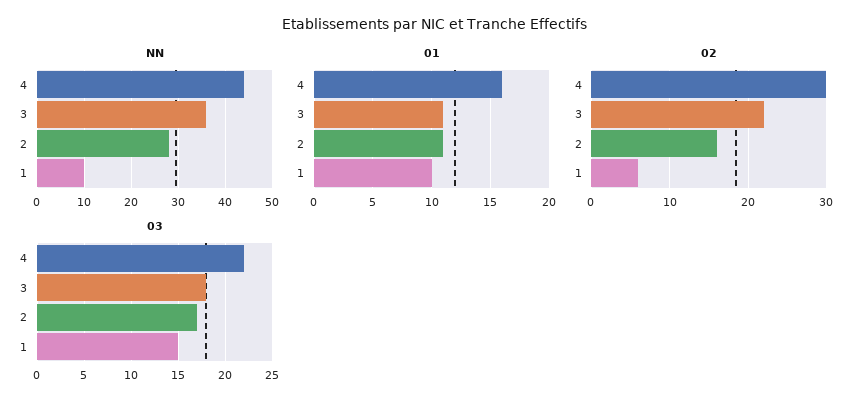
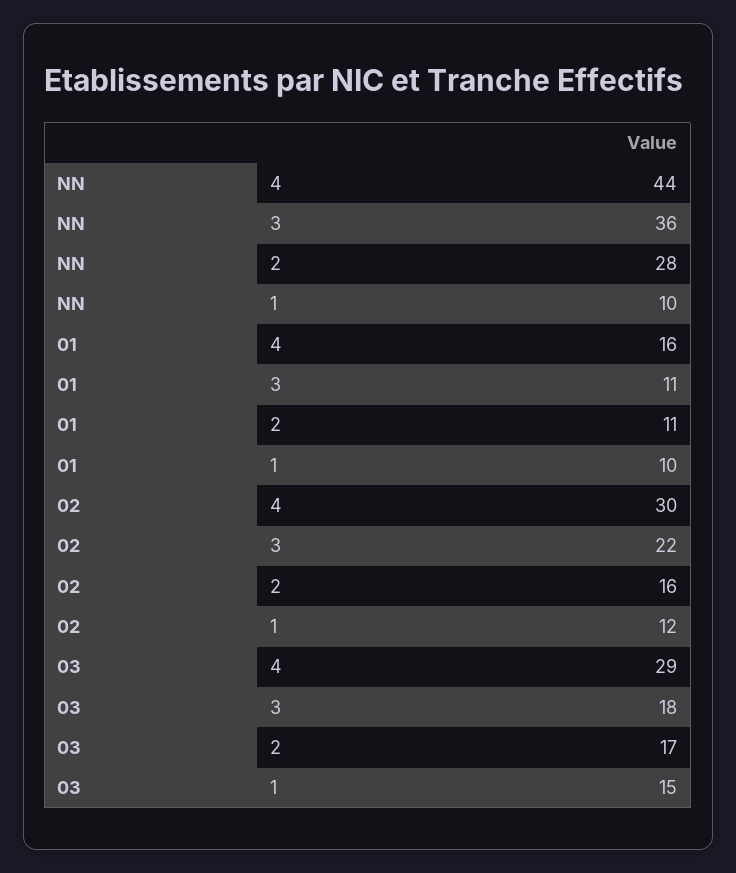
  {
    "NN": {
      "4": 44,
      "3": 36,
      "2": 28,
      "1": 10
    },
    "01": {
      "4": 16,
      "3": 11,
      "2": 11,
      "1": 10
    },
    "02": {
      "4": 30,
      "3": 22,
      "2": 16,
-     "1": 6
+     "1": 12
    },
    "03": {
-     "4": 22,
+     "4": 29,
      "3": 18,
      "2": 17,
      "1": 15
    }
  }

